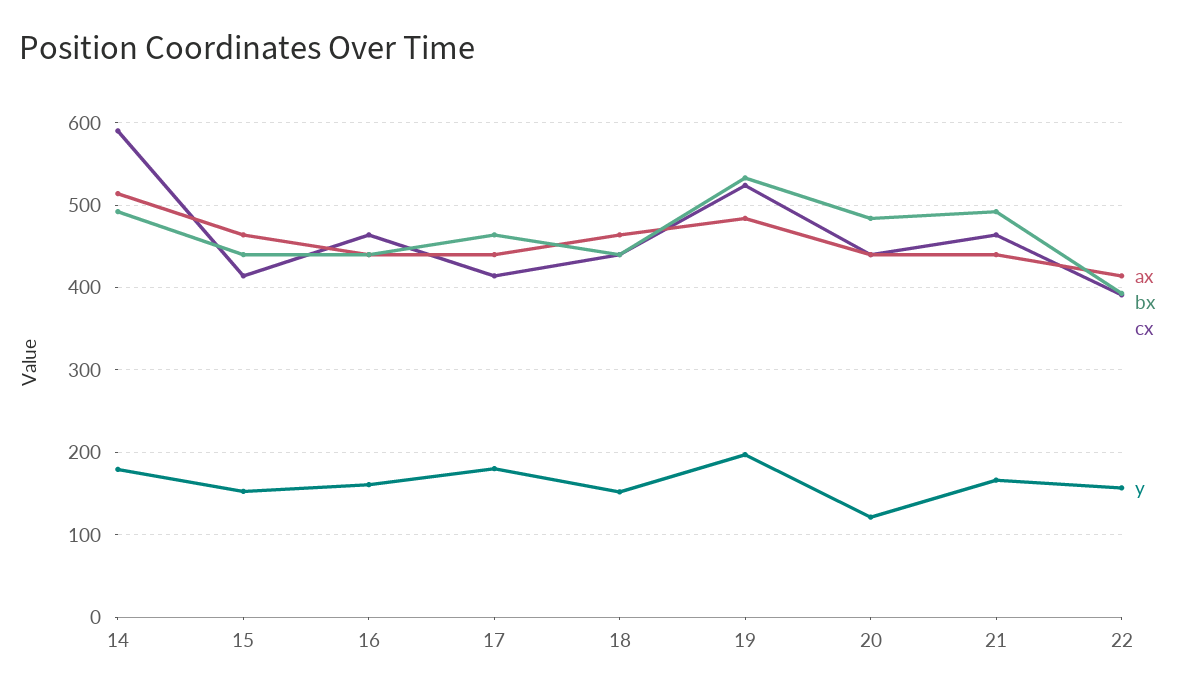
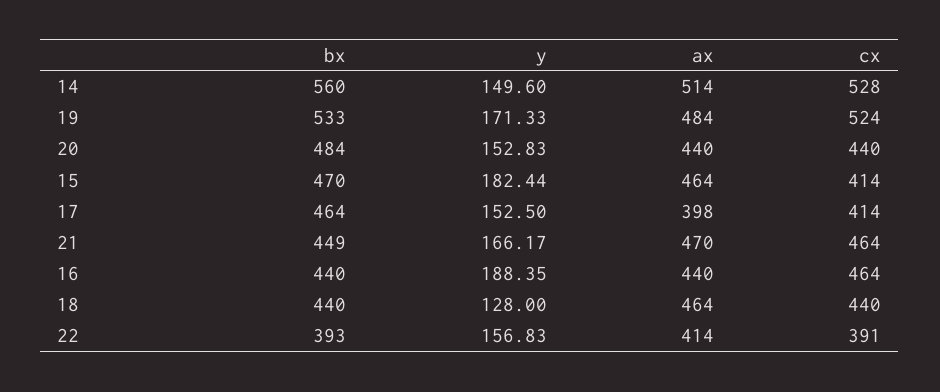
  {
    "ax": {
      "14": 514,
      "15": 464,
      "16": 440,
-     "17": 440,
+     "17": 398,
      "18": 464,
      "19": 484,
      "20": 440,
-     "21": 440,
+     "21": 470,
      "22": 414
    },
    "bx": {
-     "14": 490,
+     "14": 560,
-     "15": 440,
+     "15": 470,
      "16": 440,
      "17": 464,
      "18": 440,
      "19": 533,
      "20": 484,
-     "21": 490,
+     "21": 449,
      "22": 393
    },
    "cx": {
-     "14": 590,
+     "14": 528,
      "15": 414,
      "16": 464,
      "17": 414,
      "18": 440,
      "19": 524,
      "20": 440,
      "21": 464,
      "22": 391
    },
    "y": {
-     "14": 180,
+     "14": 149.6,
-     "15": 150,
+     "15": 182.44,
-     "16": 160,
+     "16": 188.35,
-     "17": 180,
+     "17": 152.5,
-     "18": 150,
+     "18": 128,
-     "19": 200,
+     "19": 171.33,
-     "20": 120,
+     "20": 152.83,
      "21": 166.17,
      "22": 156.83
    }
  }

